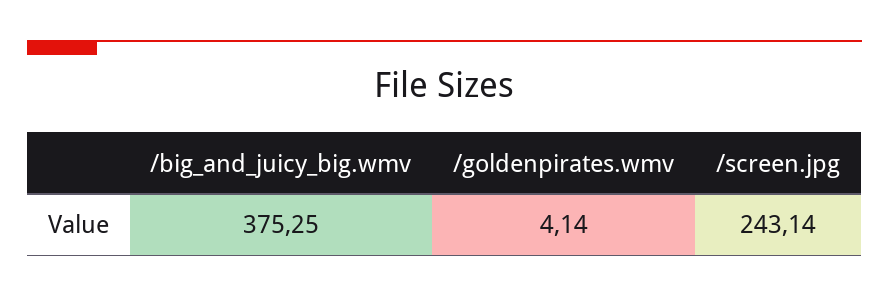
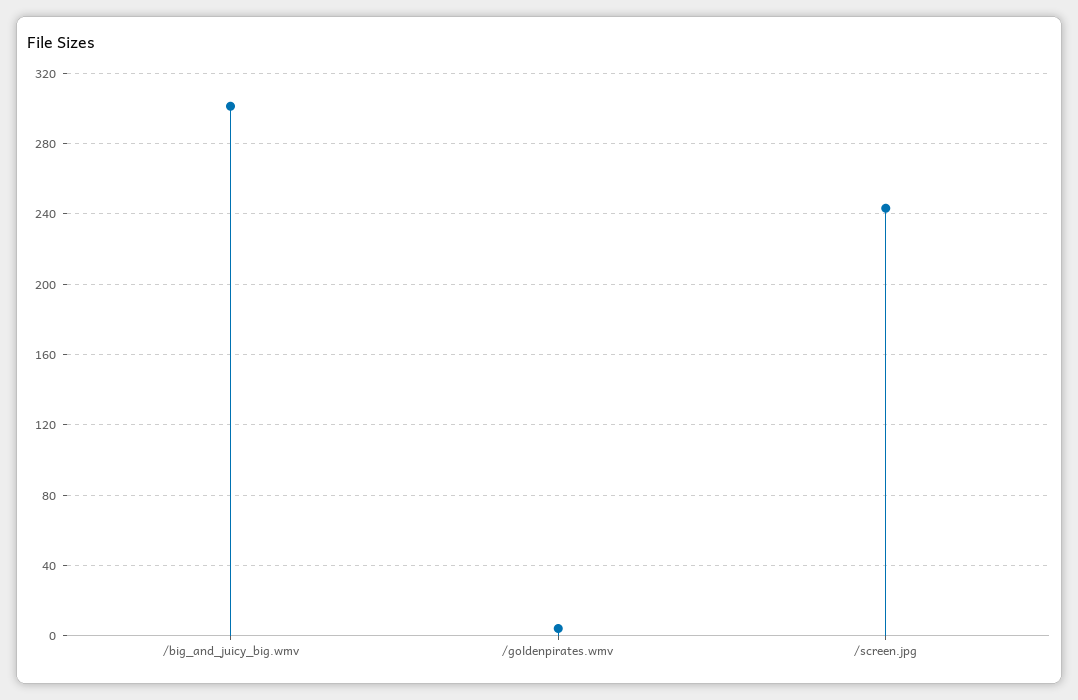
  {
-   "/big_and_juicy_big.wmv": 375.25,
+   "/big_and_juicy_big.wmv": 300,
    "/goldenpirates.wmv": 4.14,
    "/screen.jpg": 243.14
  }

